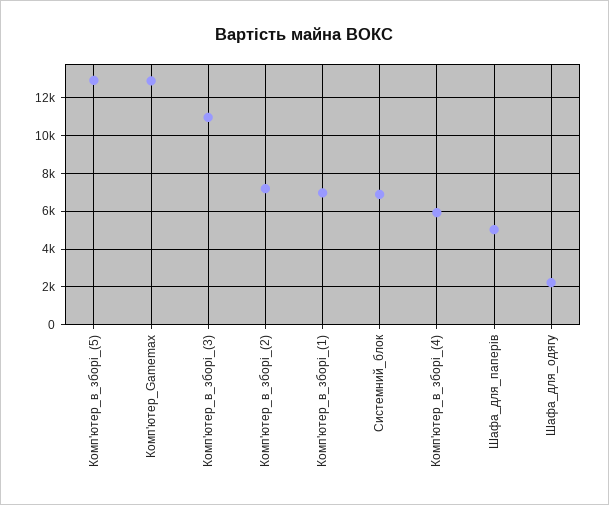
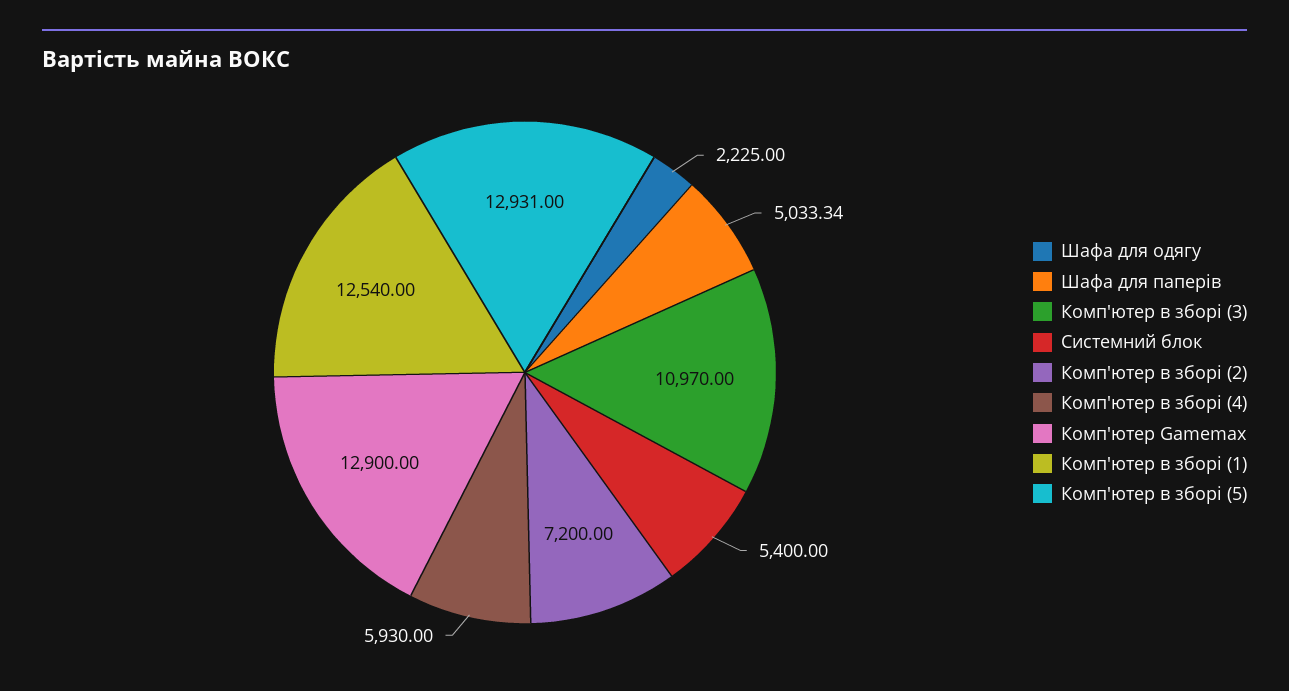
  {
    "Комп'ютер_в_зборі_(5)": 12931,
    "Комп'ютер_Gamemax": 12900,
    "Комп'ютер_в_зборі_(3)": 10970,
    "Комп'ютер_в_зборі_(2)": 7200,
-   "Комп'ютер_в_зборі_(1)": 7000,
+   "Комп'ютер_в_зборі_(1)": 12540,
-   "Системний_блок": 7000,
+   "Системний_блок": 5400,
    "Комп'ютер_в_зборі_(4)": 5930,
    "Шафа_для_паперів": 5033.34,
    "Шафа_для_одягу": 2225
  }

